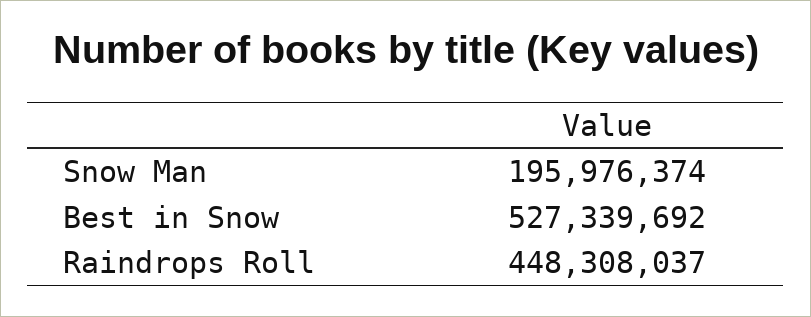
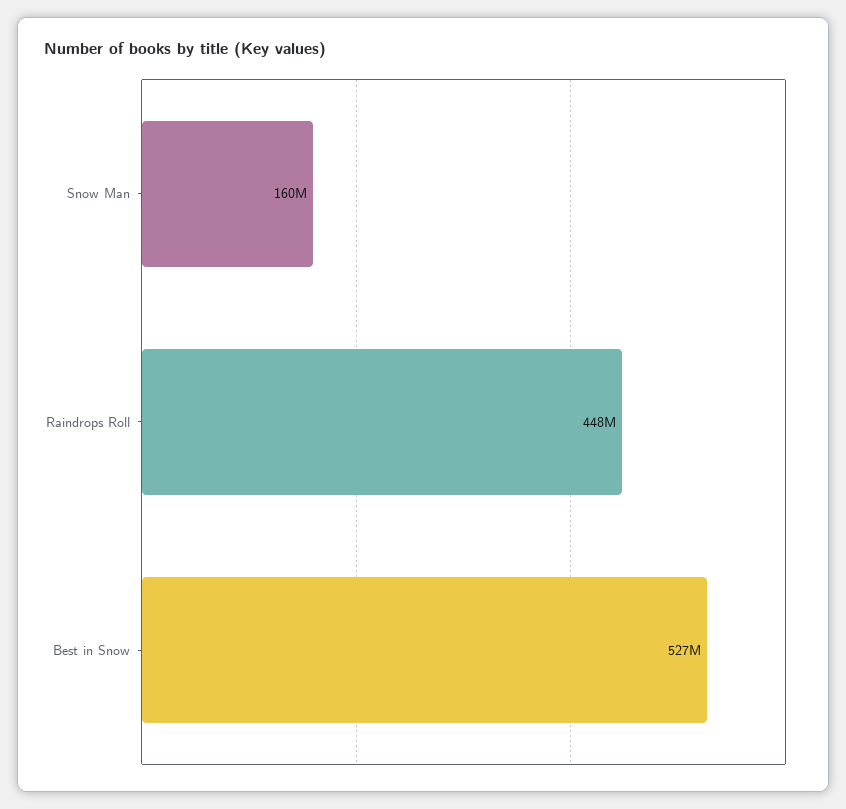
  {
-   "Snow Man": 195976374,
+   "Snow Man": 160000000,
    "Best in Snow": 527339692,
    "Raindrops Roll": 448308037
  }

